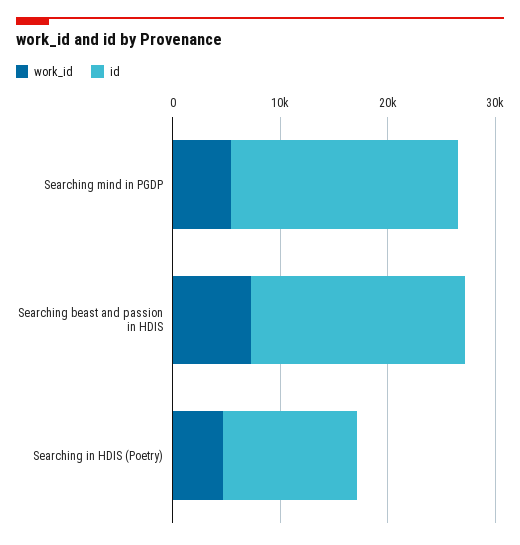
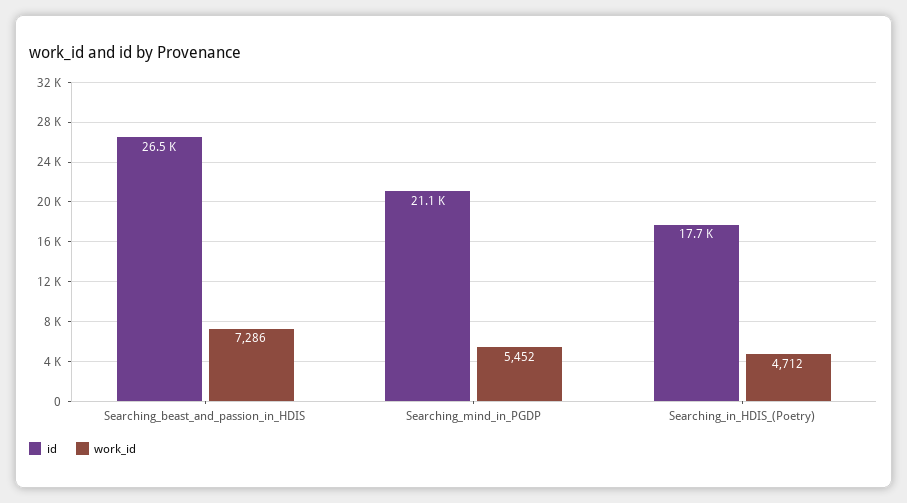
  {
    "work_id": {
      "Searching mind in PGDP": 5452,
      "Searching beast and passion in HDIS": 7286,
      "Searching in HDIS (Poetry)": 4712
    },
    "id": {
      "Searching mind in PGDP": 21100,
-     "Searching beast and passion in HDIS": 20000,
+     "Searching beast and passion in HDIS": 26500,
-     "Searching in HDIS (Poetry)": 12000
+     "Searching in HDIS (Poetry)": 17700
    }
  }

